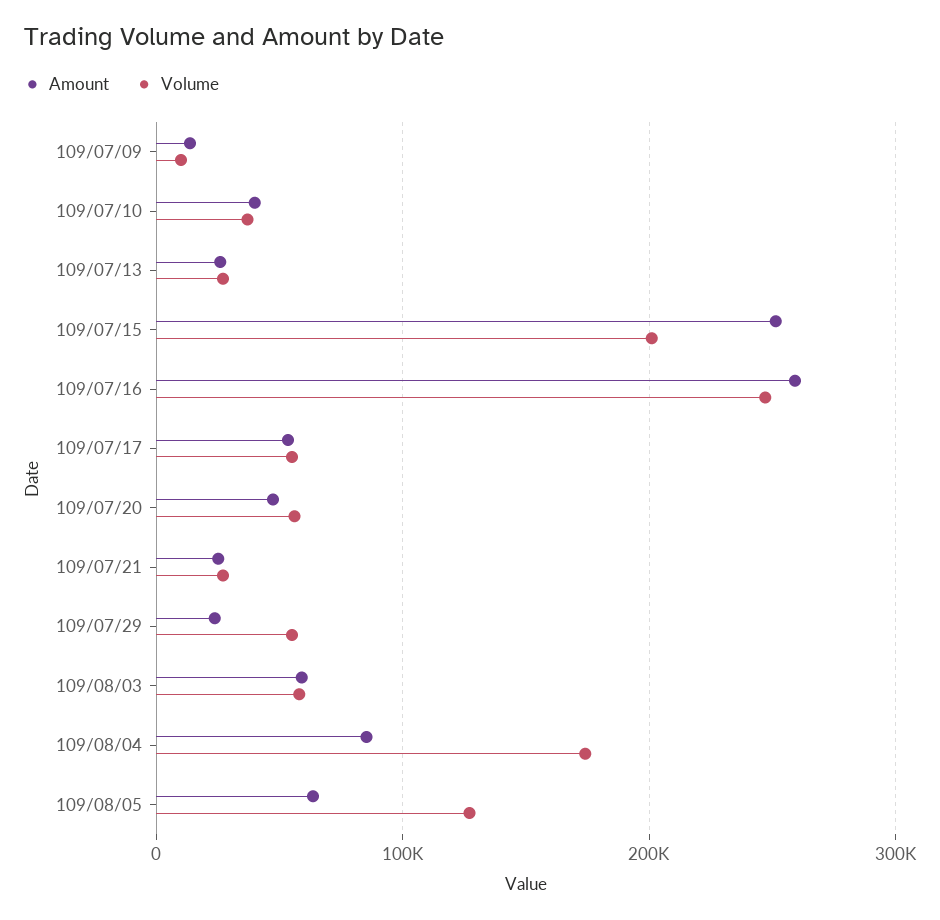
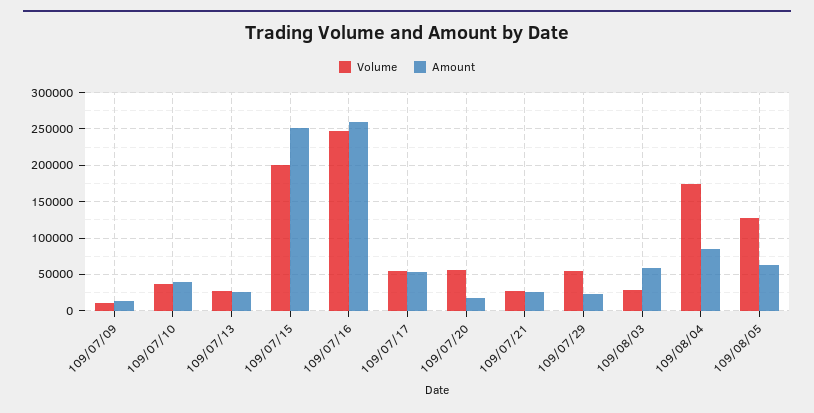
  {
    "Amount": {
      "109/07/09": 10000,
      "109/07/10": 40000,
      "109/07/13": 30000,
      "109/07/15": 250000,
      "109/07/16": 260000,
      "109/07/17": 50000,
-     "109/07/20": 50000,
+     "109/07/20": 20000,
      "109/07/21": 30000,
      "109/07/29": 20000,
      "109/08/03": 60000,
      "109/08/04": 90000,
      "109/08/05": 60000
    },
    "Volume": {
      "109/07/09": 10000,
      "109/07/10": 40000,
      "109/07/13": 30000,
      "109/07/15": 200000,
      "109/07/16": 250000,
      "109/07/17": 60000,
      "109/07/20": 60000,
      "109/07/21": 30000,
      "109/07/29": 60000,
-     "109/08/03": 60000,
+     "109/08/03": 30000,
      "109/08/04": 170000,
      "109/08/05": 130000
    }
  }

